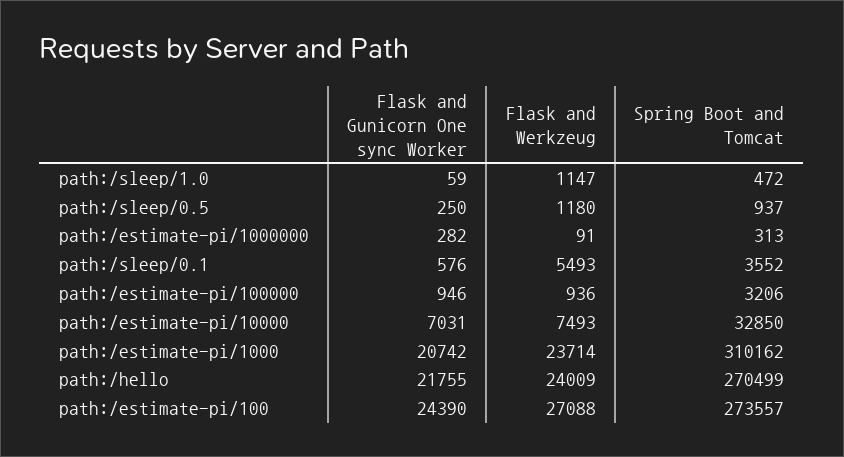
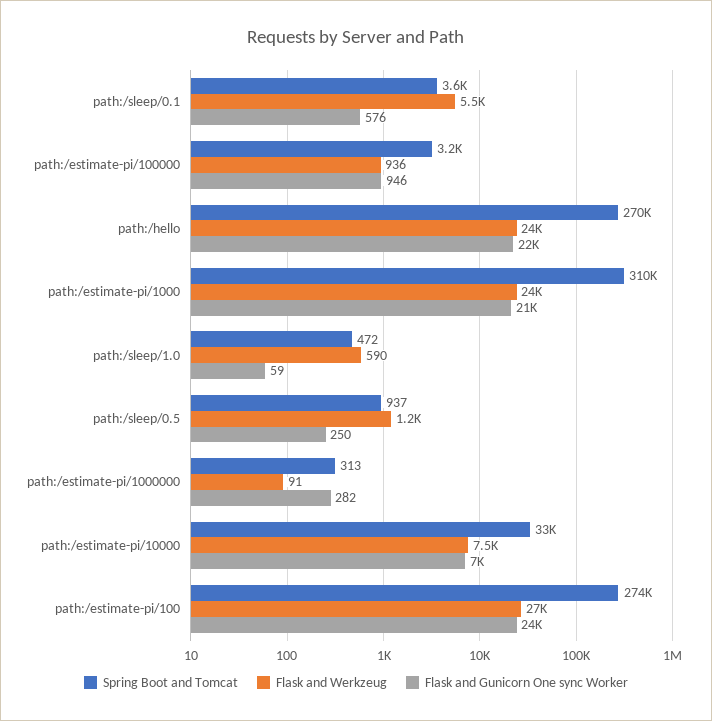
  {
    "Flask and Gunicorn One sync Worker": {
      "path:/sleep/1.0": 59,
      "path:/sleep/0.5": 250,
      "path:/estimate-pi/1000000": 282,
      "path:/sleep/0.1": 576,
      "path:/estimate-pi/100000": 946,
      "path:/estimate-pi/10000": 7031,
      "path:/estimate-pi/1000": 20742,
      "path:/hello": 21755,
      "path:/estimate-pi/100": 24390
    },
    "Flask and Werkzeug": {
-     "path:/sleep/1.0": 1147,
+     "path:/sleep/1.0": 590,
      "path:/sleep/0.5": 1180,
      "path:/estimate-pi/1000000": 91,
      "path:/sleep/0.1": 5493,
      "path:/estimate-pi/100000": 936,
      "path:/estimate-pi/10000": 7493,
      "path:/estimate-pi/1000": 23714,
      "path:/hello": 24009,
      "path:/estimate-pi/100": 27088
    },
    "Spring Boot and Tomcat": {
      "path:/sleep/1.0": 472,
      "path:/sleep/0.5": 937,
      "path:/estimate-pi/1000000": 313,
      "path:/sleep/0.1": 3552,
      "path:/estimate-pi/100000": 3206,
      "path:/estimate-pi/10000": 32850,
      "path:/estimate-pi/1000": 310162,
      "path:/hello": 270499,
      "path:/estimate-pi/100": 273557
    }
  }

